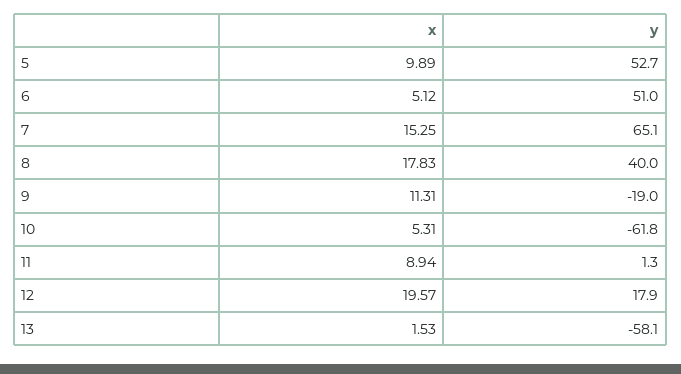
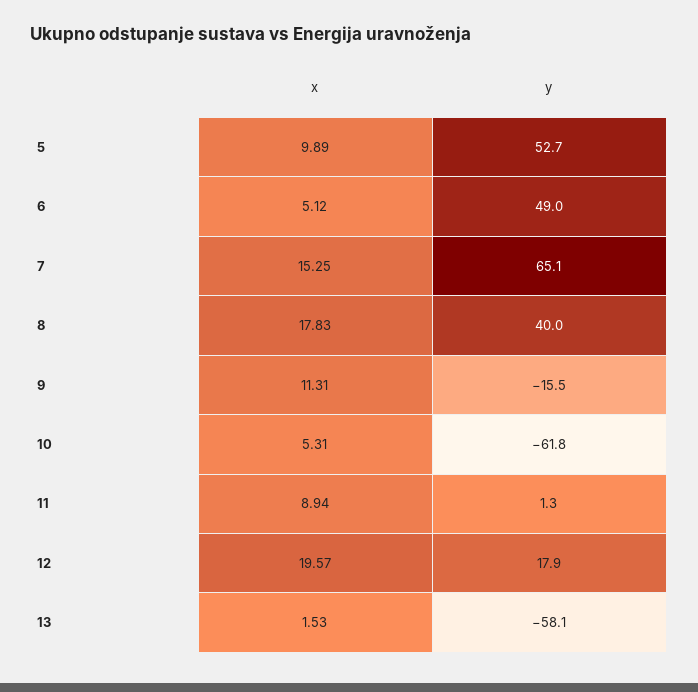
  {
    "x": {
      "5": 9.89,
      "6": 5.12,
      "7": 15.25,
      "8": 17.83,
      "9": 11.31,
      "10": 5.31,
      "11": 8.94,
      "12": 19.57,
      "13": 1.53
    },
    "y": {
      "5": 52.7,
-     "6": 51,
+     "6": 49,
      "7": 65.1,
      "8": 40,
-     "9": -19,
+     "9": -15.5,
      "10": -61.8,
      "11": 1.3,
      "12": 17.9,
      "13": -58.1
    }
  }

